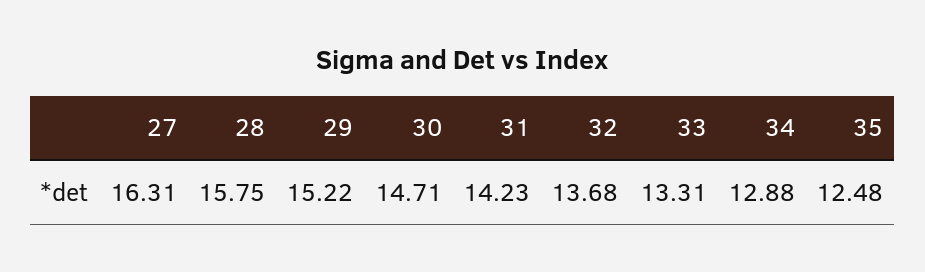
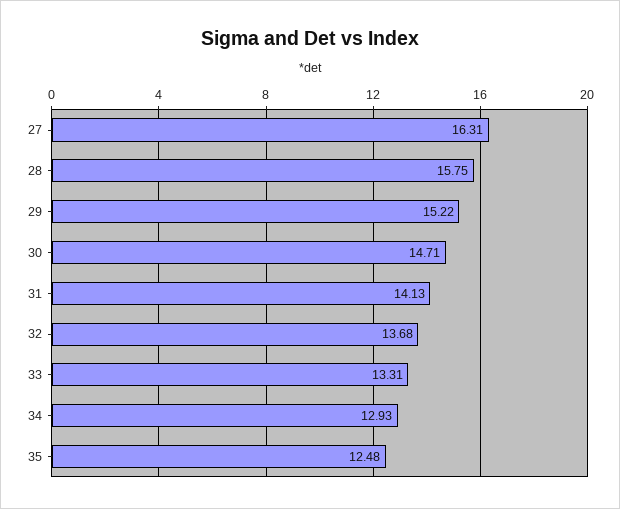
  {
    "27": 16.31,
    "28": 15.75,
    "29": 15.22,
    "30": 14.71,
-   "31": 14.23,
+   "31": 14.13,
    "32": 13.68,
    "33": 13.31,
-   "34": 12.88,
+   "34": 12.93,
    "35": 12.48
  }

